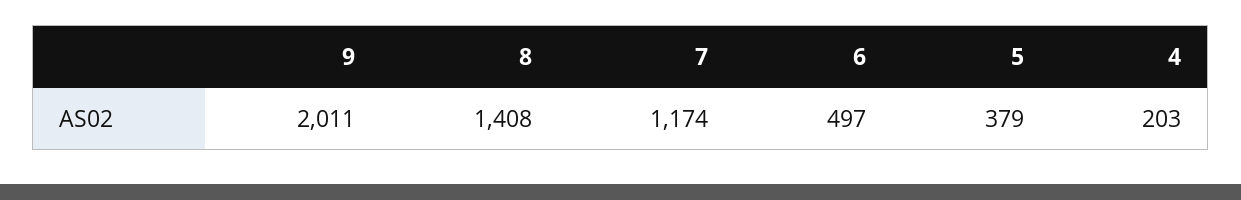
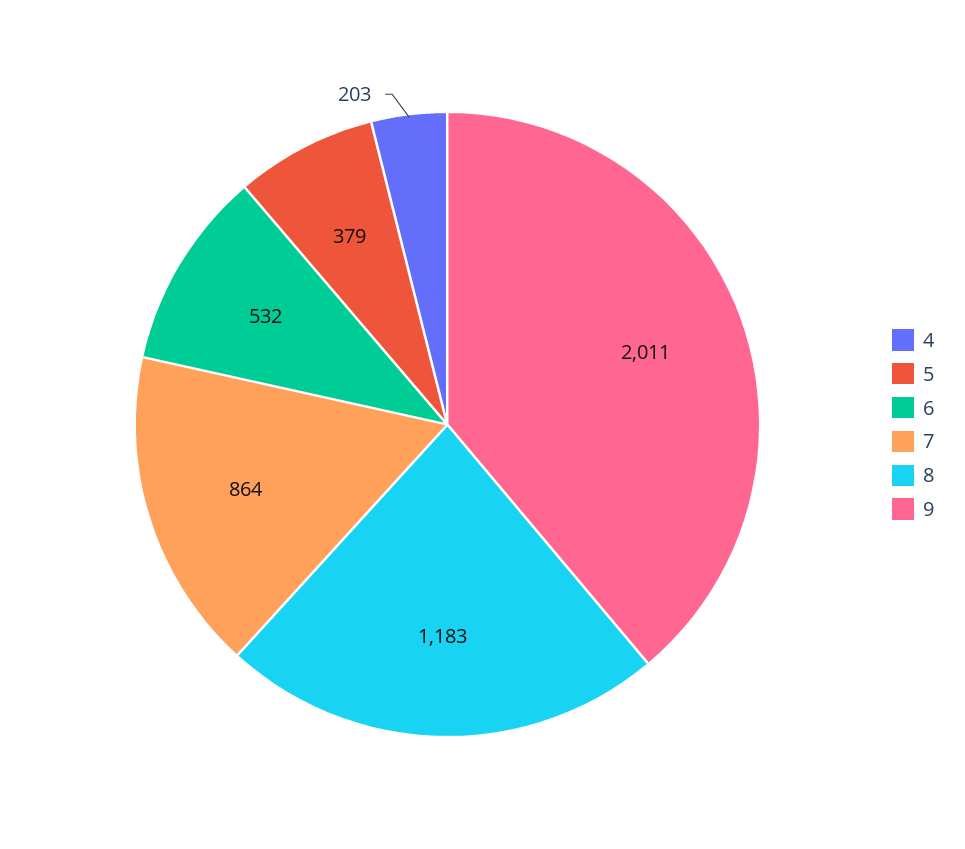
  {
    "9": 2011,
-   "8": 1408,
+   "8": 1183,
-   "7": 1174,
+   "7": 864,
-   "6": 497,
+   "6": 532,
    "5": 379,
    "4": 203
  }

